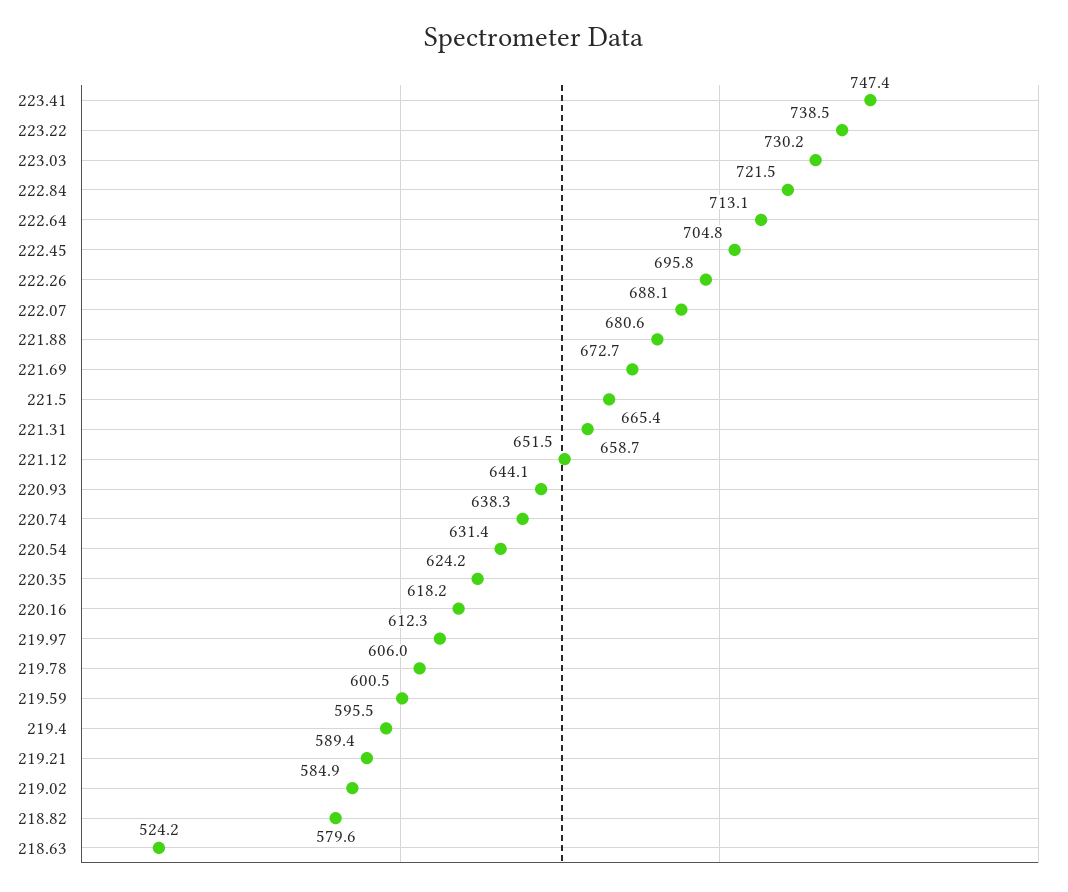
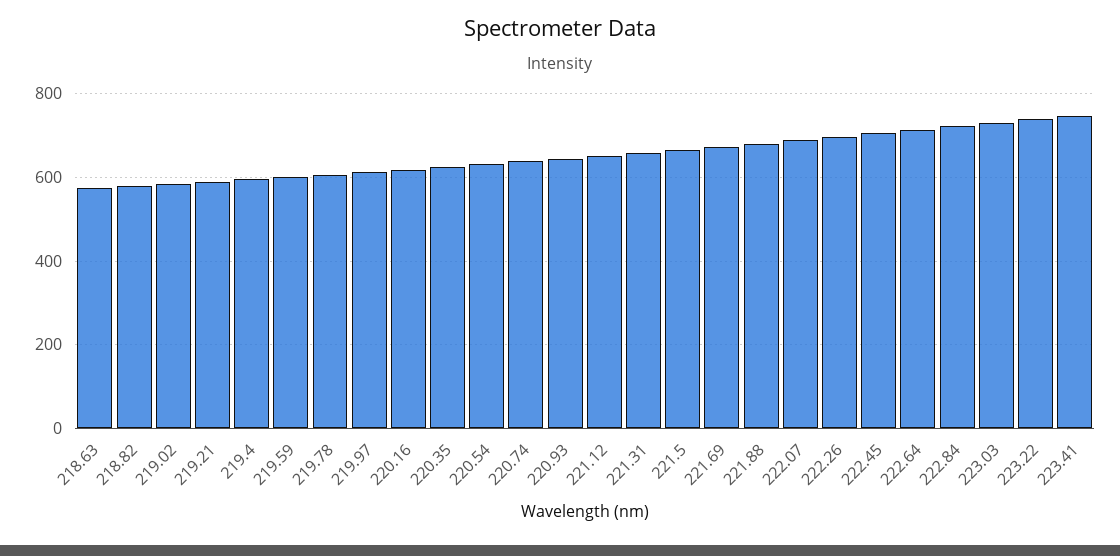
  {
    "223.41": 747.4,
    "223.22": 738.5,
    "223.03": 730.2,
    "222.84": 721.5,
    "222.64": 713.1,
    "222.45": 704.8,
    "222.26": 695.8,
    "222.07": 688.1,
    "221.88": 680.6,
    "221.69": 672.7,
    "221.5": 665.4,
    "221.31": 658.7,
    "221.12": 651.5,
    "220.93": 644.1,
    "220.74": 638.3,
    "220.54": 631.4,
    "220.35": 624.2,
    "220.16": 618.2,
    "219.97": 612.3,
    "219.78": 606,
    "219.59": 600.5,
    "219.4": 595.5,
    "219.21": 589.4,
    "219.02": 584.9,
    "218.82": 579.6,
-   "218.63": 524.2
+   "218.63": 580
  }

